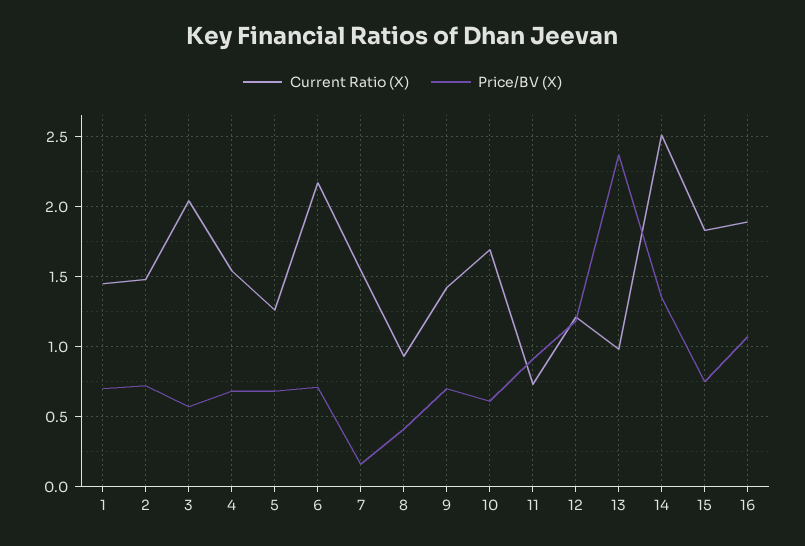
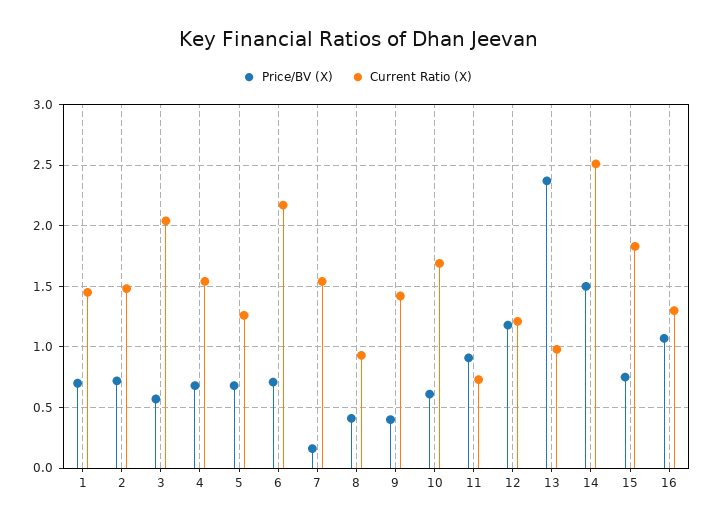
  {
    "Current Ratio (X)": {
      "1": 1.45,
      "2": 1.5,
      "3": 2.05,
      "4": 1.55,
      "5": 1.25,
      "6": 2.15,
      "7": 1.55,
      "8": 0.95,
      "9": 1.4,
      "10": 1.7,
      "11": 0.75,
      "12": 1.2,
      "13": 1,
      "14": 2.5,
      "15": 1.85,
-     "16": 1.9
+     "16": 1.3
    },
    "Price/BV (X)": {
      "1": 0.7,
      "2": 0.7,
      "3": 0.55,
      "4": 0.7,
      "5": 0.7,
      "6": 0.7,
      "7": 0.15,
      "8": 0.4,
-     "9": 0.7,
+     "9": 0.4,
      "10": 0.6,
      "11": 0.9,
      "12": 1.2,
      "13": 2.35,
-     "14": 1.35,
+     "14": 1.5,
      "15": 0.75,
      "16": 1.05
    }
  }

